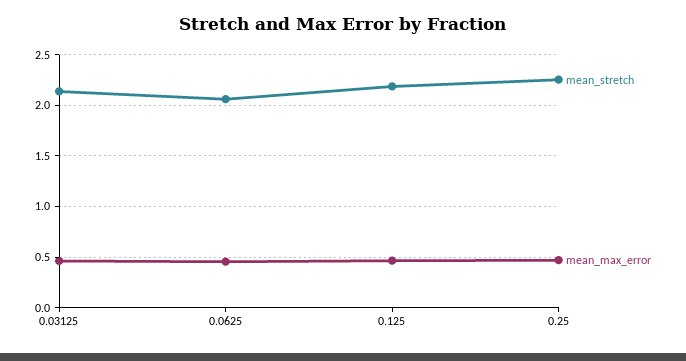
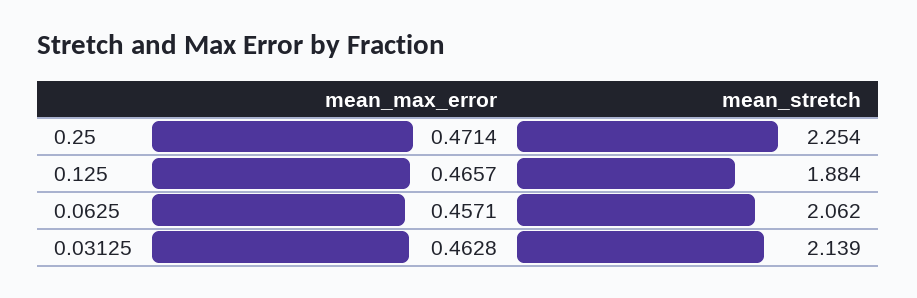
  {
    "mean_stretch": {
      "0.03125": 2.139,
      "0.0625": 2.062,
-     "0.125": 2.2,
+     "0.125": 1.884,
      "0.25": 2.254
    },
    "mean_max_error": {
      "0.03125": 0.4628,
      "0.0625": 0.4571,
      "0.125": 0.4657,
      "0.25": 0.4714
    }
  }

